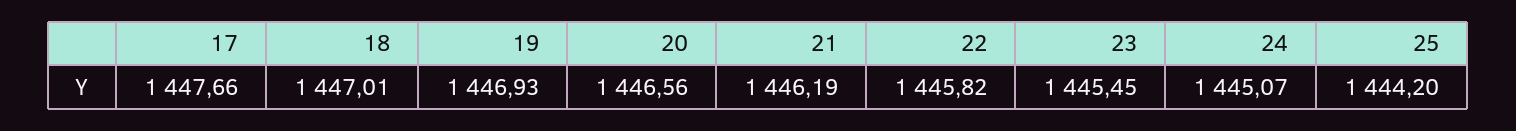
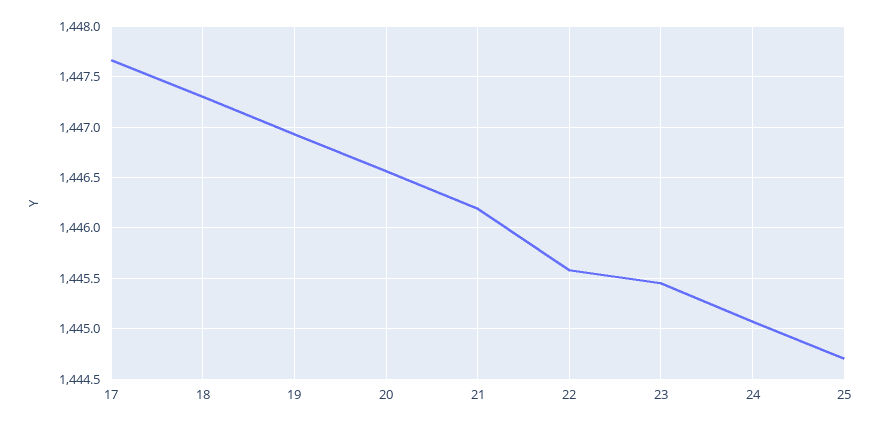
  {
    "17": 1447.66,
-   "18": 1447.01,
+   "18": 1447.3,
    "19": 1446.93,
    "20": 1446.56,
    "21": 1446.19,
-   "22": 1445.82,
+   "22": 1445.6,
    "23": 1445.45,
    "24": 1445.07,
-   "25": 1444.2
+   "25": 1444.7
  }

